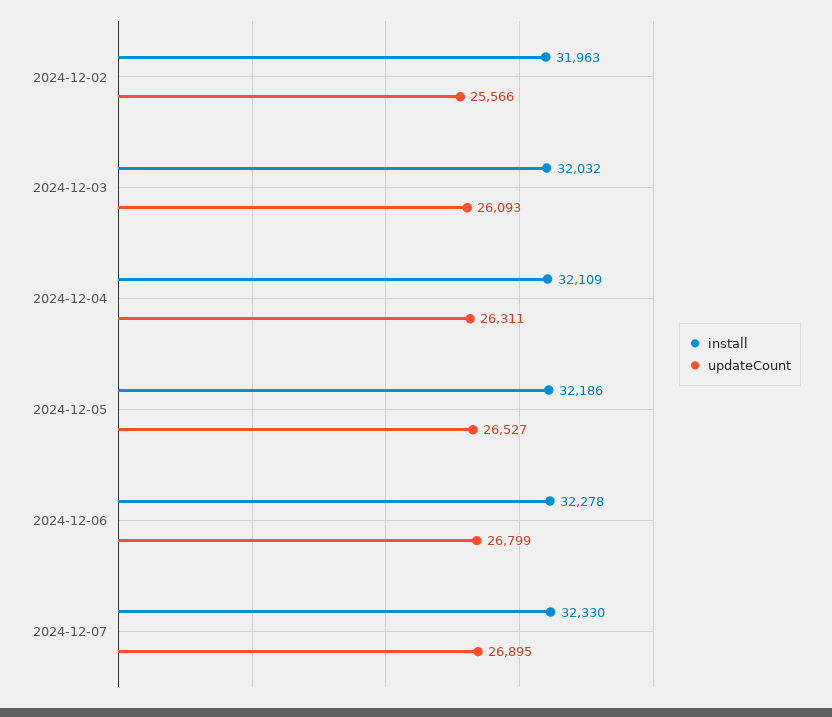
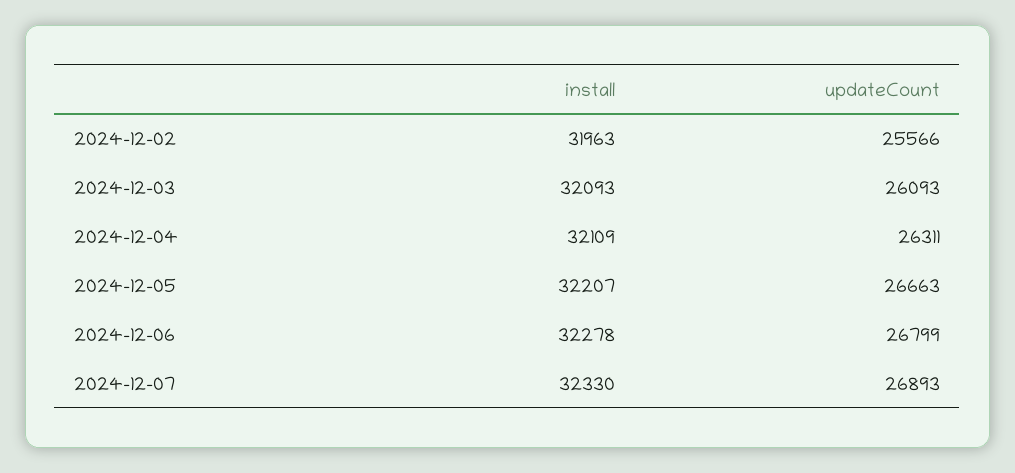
  {
    "install": {
      "2024-12-02": 31963,
-     "2024-12-03": 32032,
+     "2024-12-03": 32093,
      "2024-12-04": 32109,
-     "2024-12-05": 32186,
+     "2024-12-05": 32207,
      "2024-12-06": 32278,
      "2024-12-07": 32330
    },
    "updateCount": {
      "2024-12-02": 25566,
      "2024-12-03": 26093,
      "2024-12-04": 26311,
-     "2024-12-05": 26527,
+     "2024-12-05": 26663,
      "2024-12-06": 26799,
-     "2024-12-07": 26895
+     "2024-12-07": 26893
    }
  }

